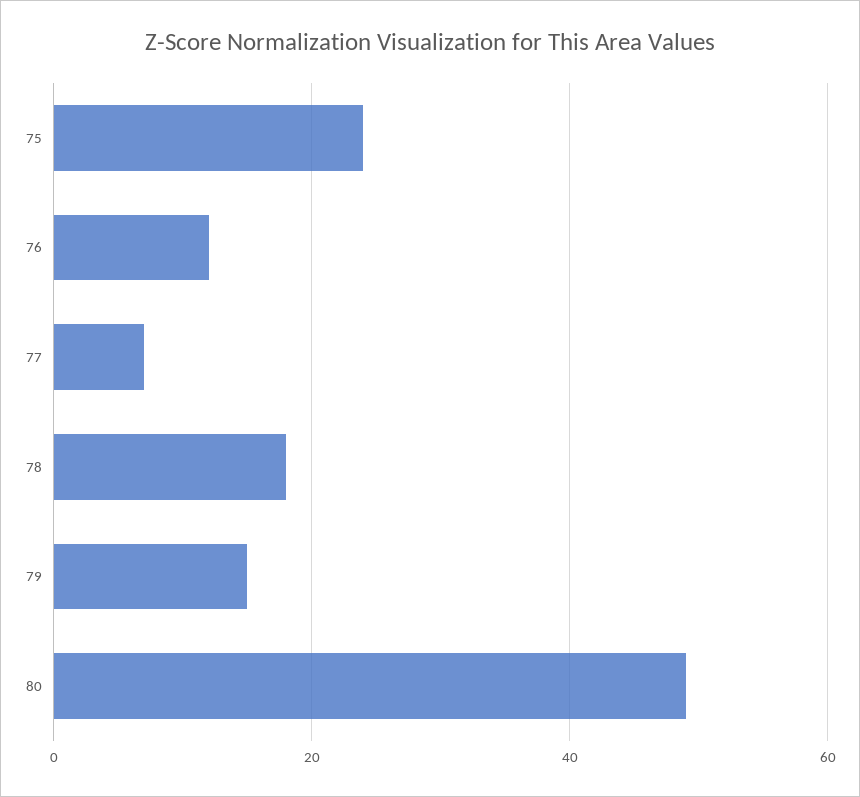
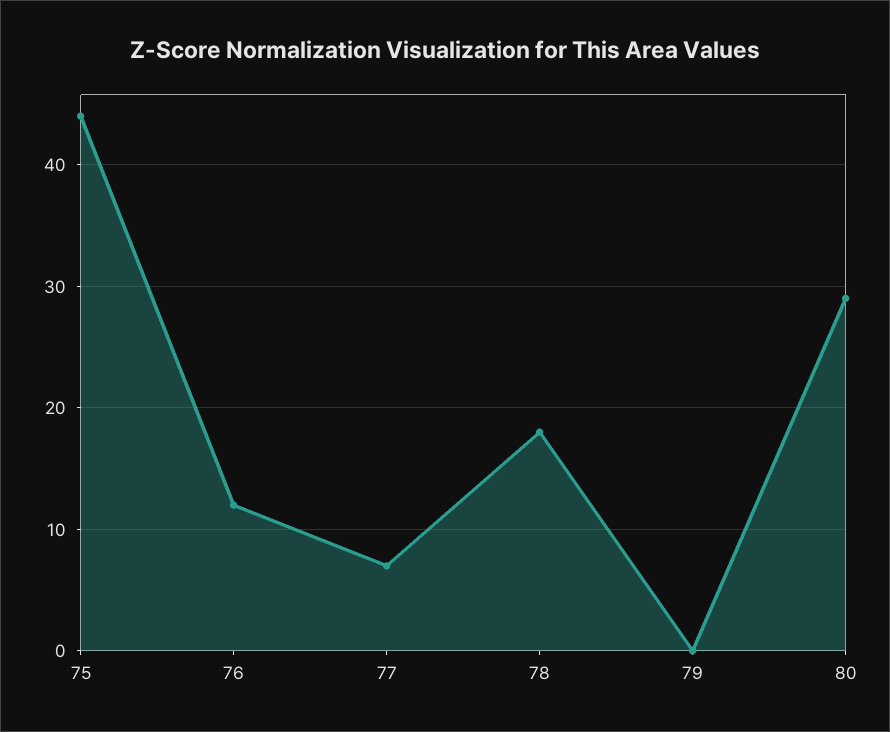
  {
-   "75": 25,
+   "75": 44,
    "76": 12,
    "77": 7,
    "78": 18,
-   "79": 15,
+   "79": 0,
-   "80": 50
+   "80": 29
  }

